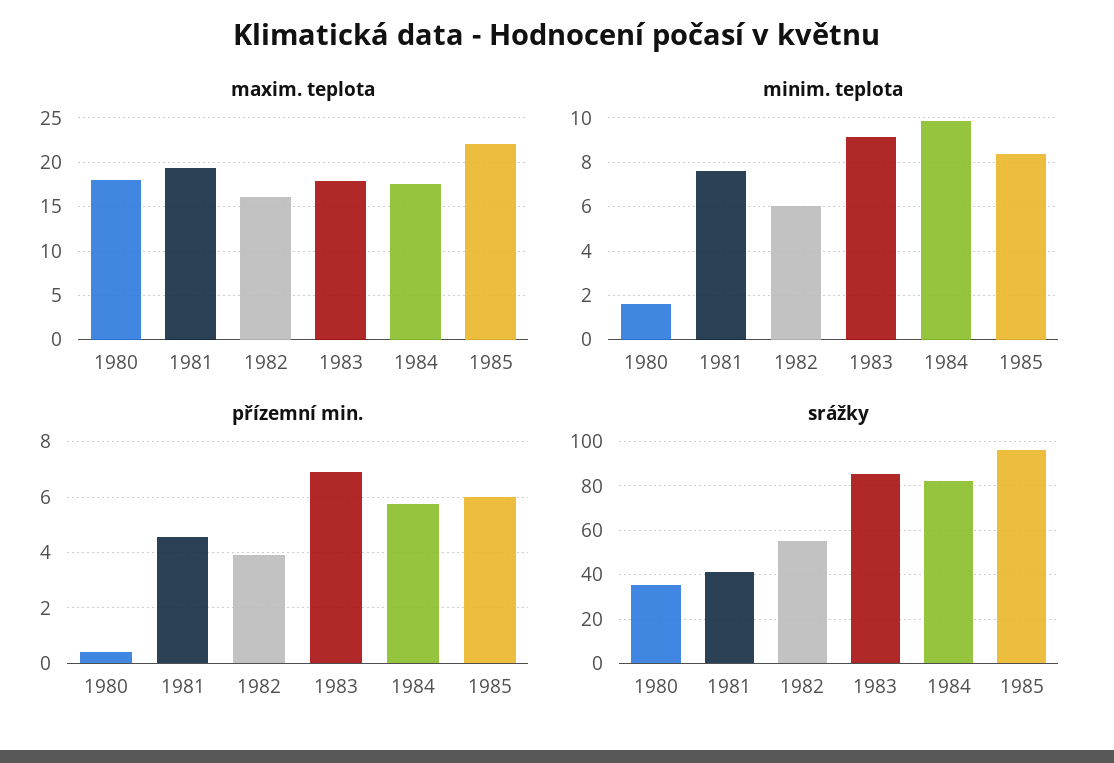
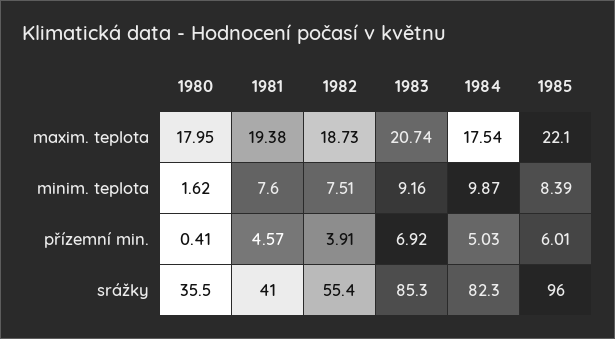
  {
    "maxim. teplota": {
      "1980": 17.95,
      "1981": 19.38,
-     "1982": 16,
+     "1982": 18.73,
-     "1983": 18,
+     "1983": 20.74,
      "1984": 17.54,
      "1985": 22.1
    },
    "minim. teplota": {
      "1980": 1.62,
      "1981": 7.6,
-     "1982": 6,
+     "1982": 7.51,
      "1983": 9.16,
      "1984": 9.87,
      "1985": 8.39
    },
    "přízemní min.": {
      "1980": 0.41,
      "1981": 4.57,
      "1982": 3.91,
      "1983": 6.92,
-     "1984": 5.75,
+     "1984": 5.03,
      "1985": 6.01
    },
    "srážky": {
      "1980": 35.5,
      "1981": 41,
      "1982": 55.4,
      "1983": 85.3,
      "1984": 82.3,
      "1985": 96
    }
  }

